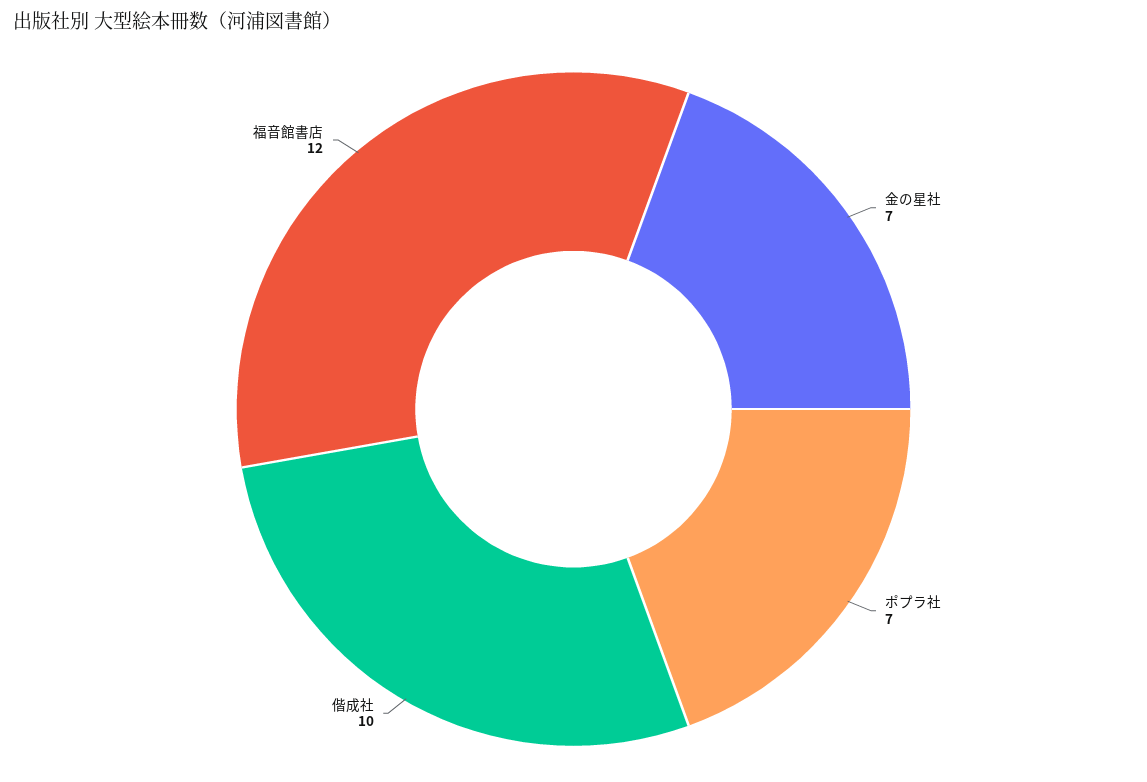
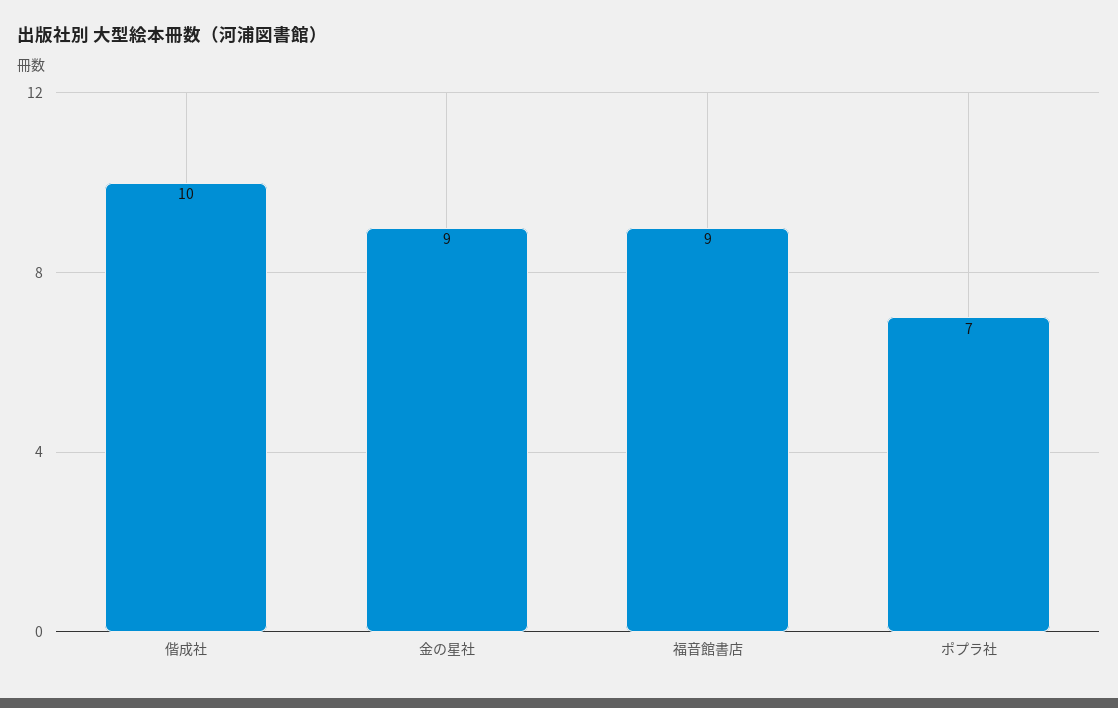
  {
-   "金の星社": 7,
+   "金の星社": 9,
    "ポプラ社": 7,
    "偕成社": 10,
-   "福音館書店": 12
+   "福音館書店": 9
  }

